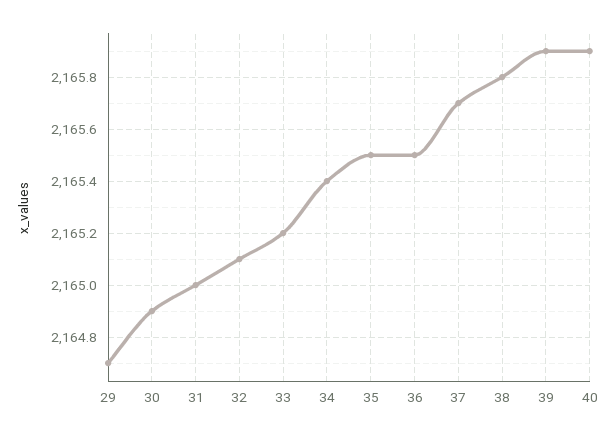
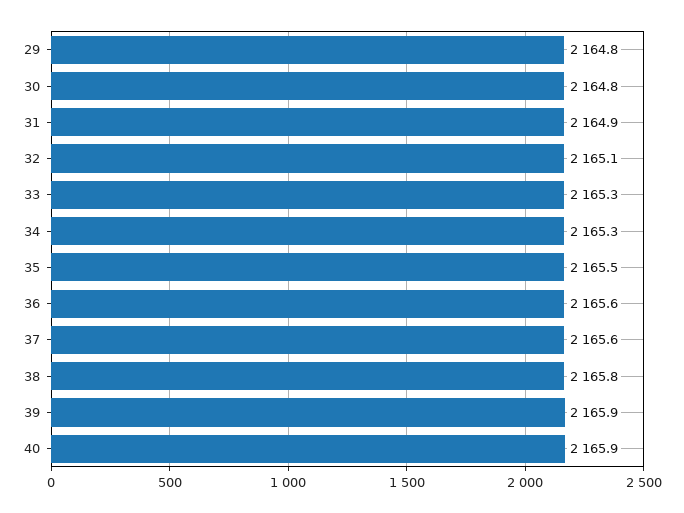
  {
-   "29": 2164.7,
+   "29": 2164.8,
-   "30": 2164.9,
+   "30": 2164.8,
-   "31": 2165,
+   "31": 2164.9,
    "32": 2165.1,
-   "33": 2165.2,
+   "33": 2165.3,
-   "34": 2165.4,
+   "34": 2165.3,
    "35": 2165.5,
-   "36": 2165.5,
+   "36": 2165.6,
-   "37": 2165.7,
+   "37": 2165.6,
    "38": 2165.8,
    "39": 2165.9,
    "40": 2165.9
  }

